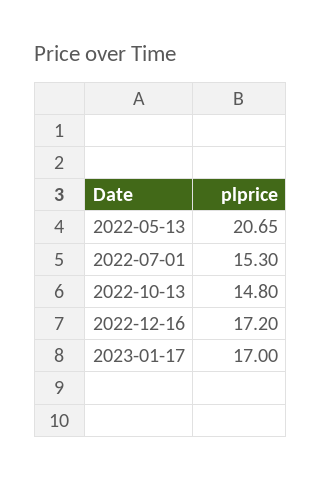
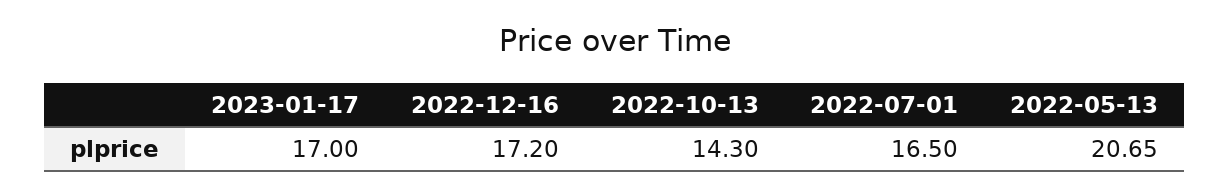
  {
    "2022-05-13": 20.65,
-   "2022-07-01": 15.3,
+   "2022-07-01": 16.5,
-   "2022-10-13": 14.8,
+   "2022-10-13": 14.3,
    "2022-12-16": 17.2,
    "2023-01-17": 17
  }

